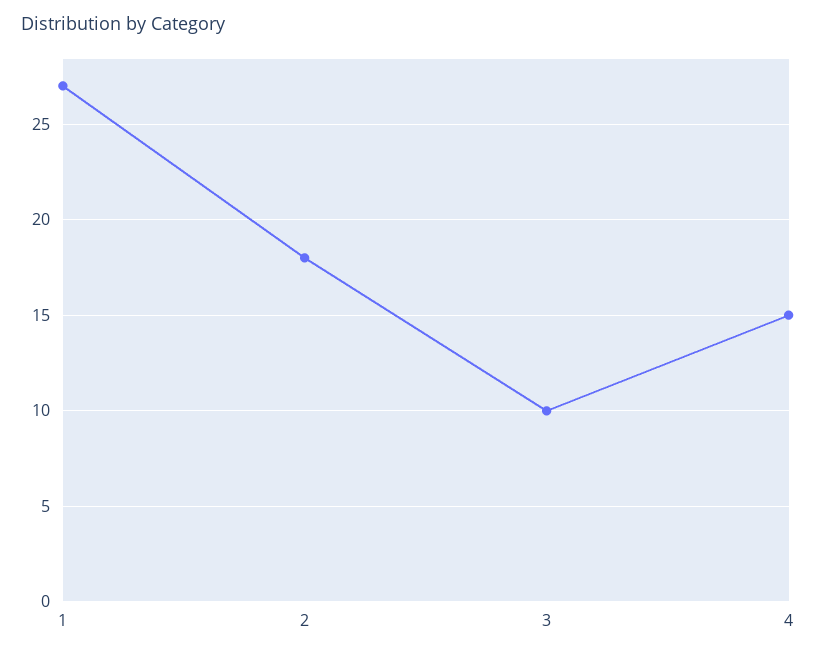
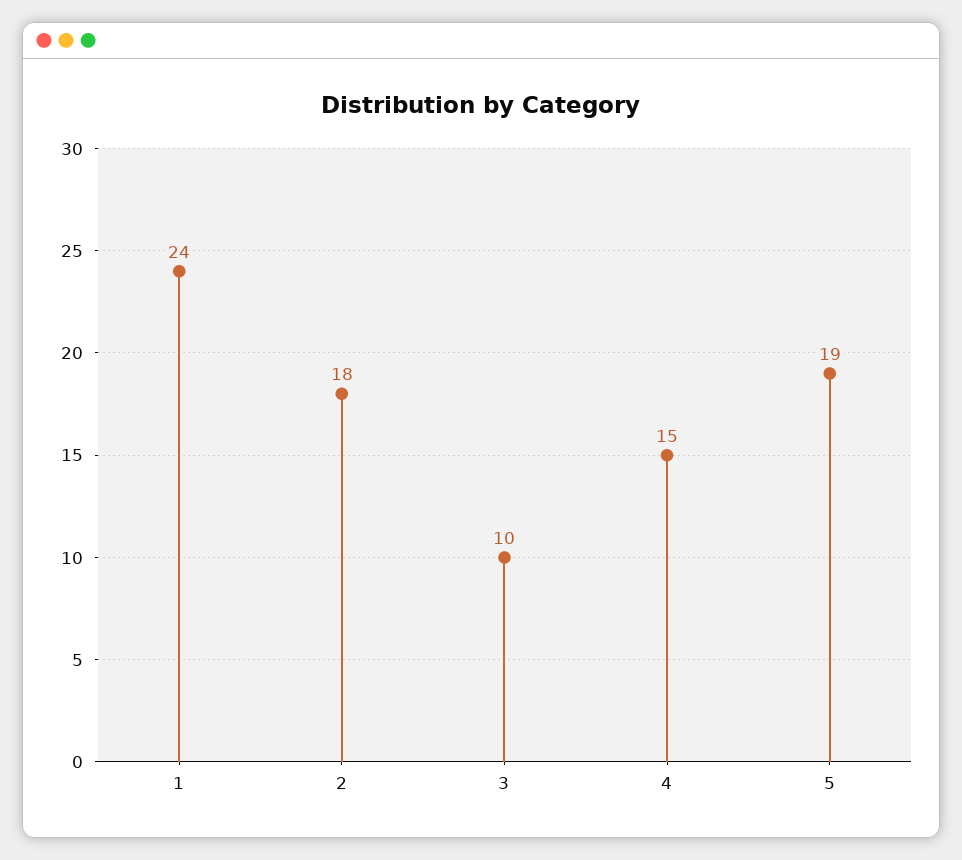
  {
-   "1": 27,
+   "1": 24,
    "2": 18,
    "3": 10,
-   "4": 15
+   "4": 15,
+   "5": 19
  }

